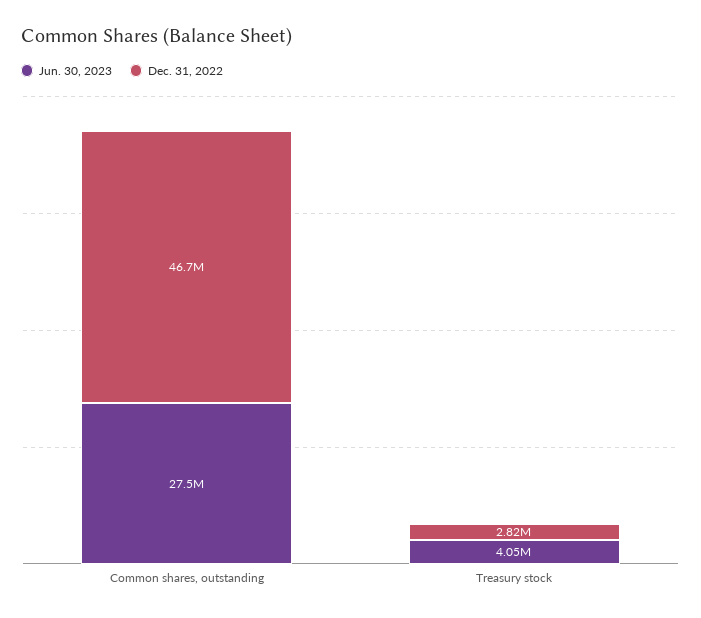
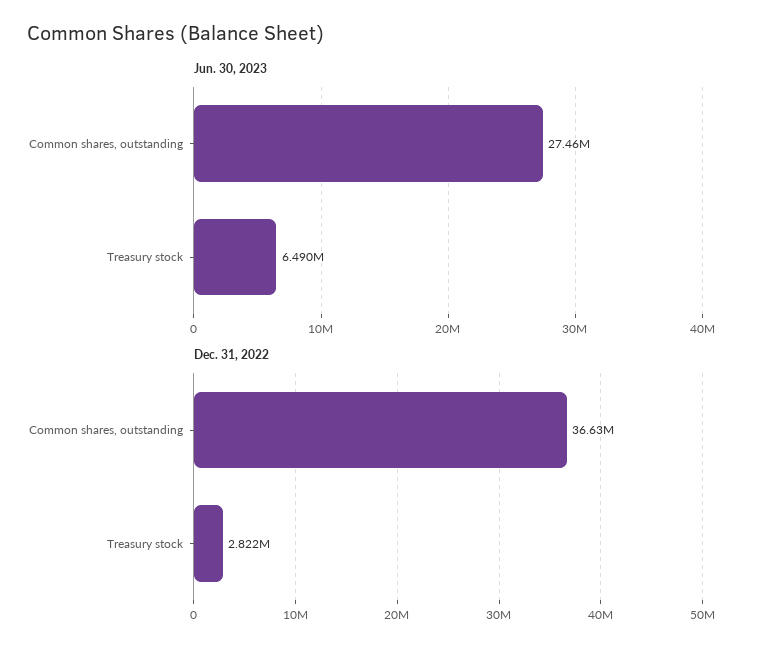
  {
    "Jun. 30, 2023": {
      "Common shares, outstanding": 27460000,
-     "Treasury stock": 4050000
+     "Treasury stock": 6490000
    },
    "Dec. 31, 2022": {
-     "Common shares, outstanding": 46700000,
+     "Common shares, outstanding": 36630000,
      "Treasury stock": 2822000
    }
  }

